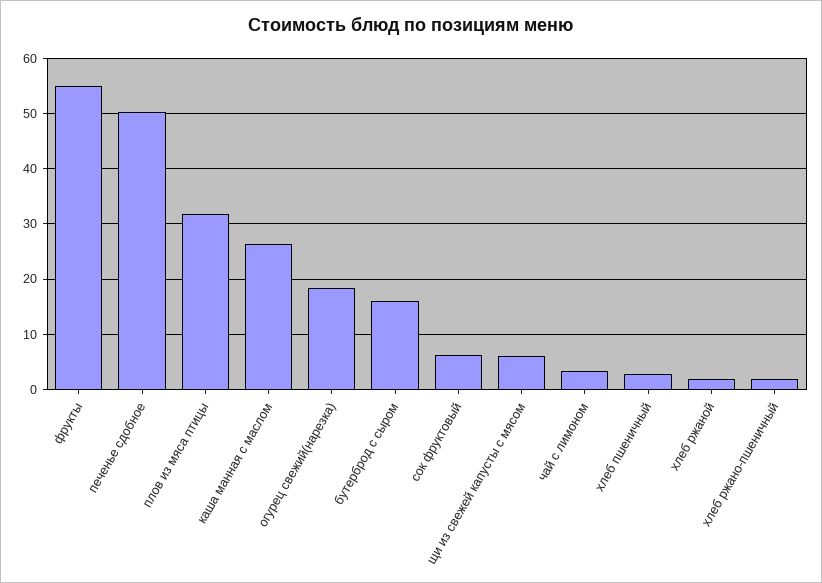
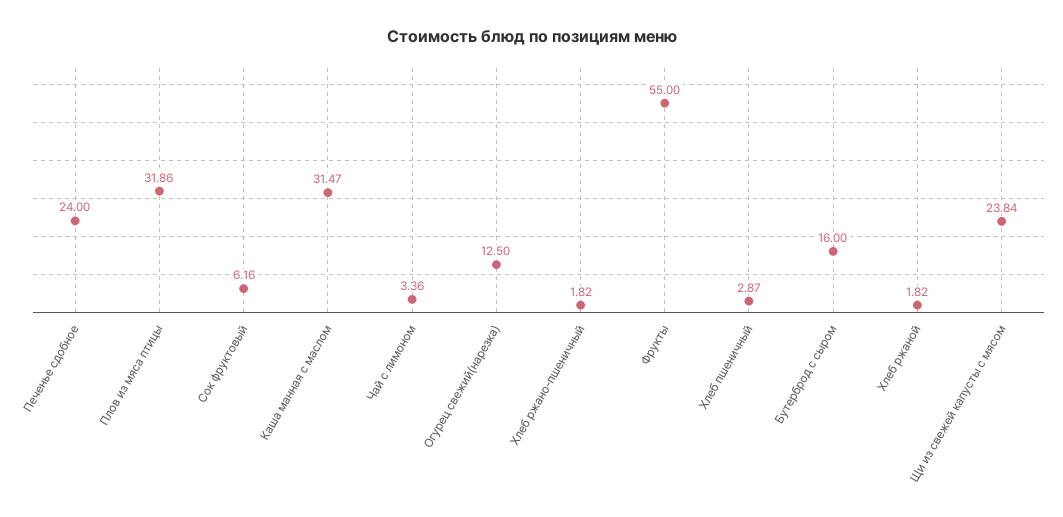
  {
    "фрукты": 55,
-   "печенье сдобное": 50,
+   "печенье сдобное": 24,
    "плов из мяса птицы": 31.86,
-   "каша манная с маслом": 26,
+   "каша манная с маслом": 31.47,
-   "огурец свежий(нарезка)": 18,
+   "огурец свежий(нарезка)": 12.5,
    "бутерброд с сыром": 16,
    "сок фруктовый": 6.16,
-   "щи из свежей капусты с мясом": 6,
+   "щи из свежей капусты с мясом": 23.84,
    "чай с лимоном": 3.36,
    "хлеб пшеничный": 2.87,
    "хлеб ржаной": 1.82,
    "хлеб ржано-пшеничный": 1.82
  }

